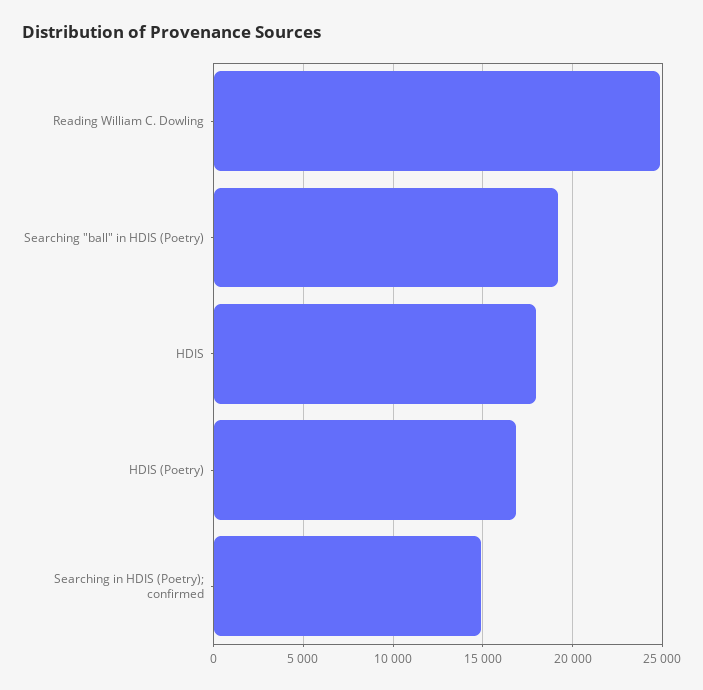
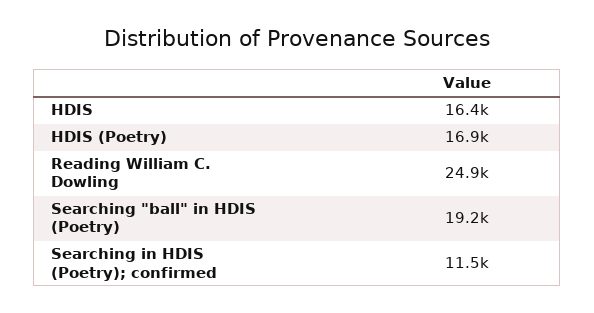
  {
    "Reading William C. Dowling": 24900,
    "Searching \"ball\" in HDIS (Poetry)": 19200,
-   "HDIS": 18000,
+   "HDIS": 16400,
    "HDIS (Poetry)": 16900,
-   "Searching in HDIS (Poetry); confirmed": 15000
+   "Searching in HDIS (Poetry); confirmed": 11500
  }

